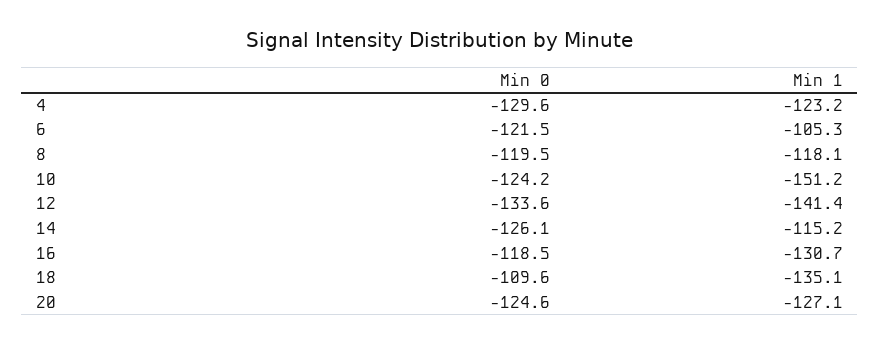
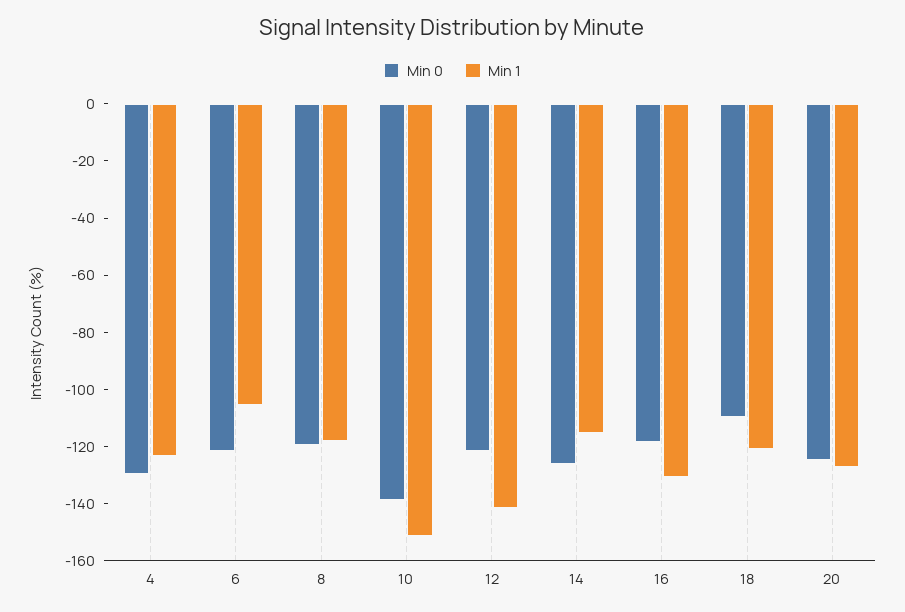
  {
    "Min 0": {
      "4": -129.6,
      "6": -121.5,
      "8": -119.5,
-     "10": -124.2,
+     "10": -140,
-     "12": -133.6,
+     "12": -120,
      "14": -126.1,
      "16": -118.5,
      "18": -109.6,
      "20": -124.6
    },
    "Min 1": {
      "4": -123.2,
      "6": -105.3,
      "8": -118.1,
      "10": -151.2,
      "12": -141.4,
      "14": -115.2,
      "16": -130.7,
-     "18": -135.1,
+     "18": -120,
      "20": -127.1
    }
  }

